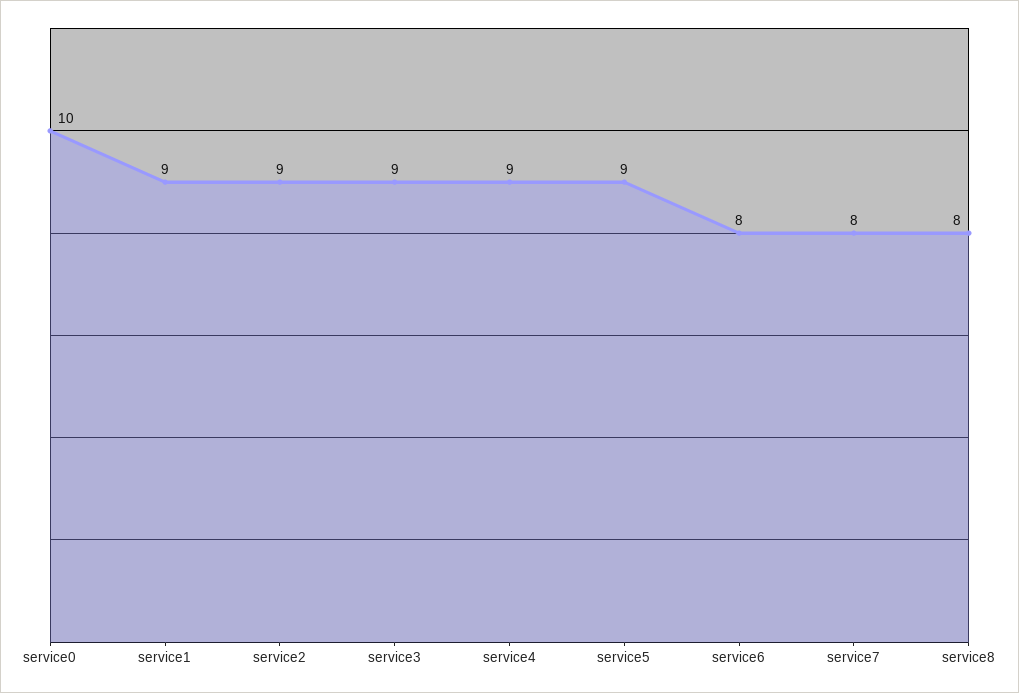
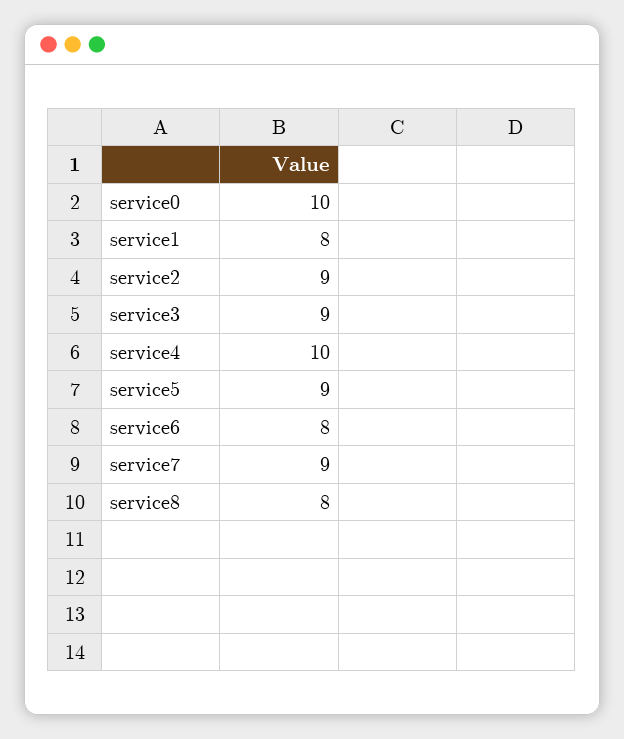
  {
    "service0": 10,
-   "service1": 9,
+   "service1": 8,
    "service2": 9,
    "service3": 9,
-   "service4": 9,
+   "service4": 10,
    "service5": 9,
    "service6": 8,
-   "service7": 8,
+   "service7": 9,
    "service8": 8
  }

